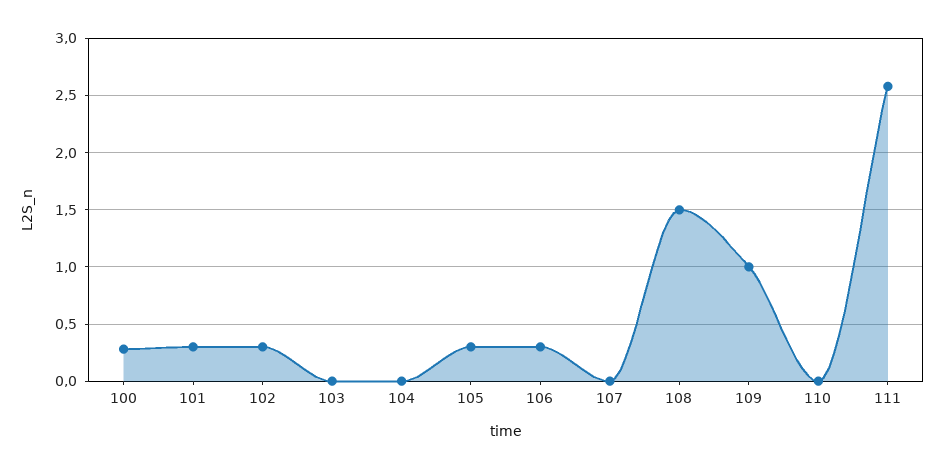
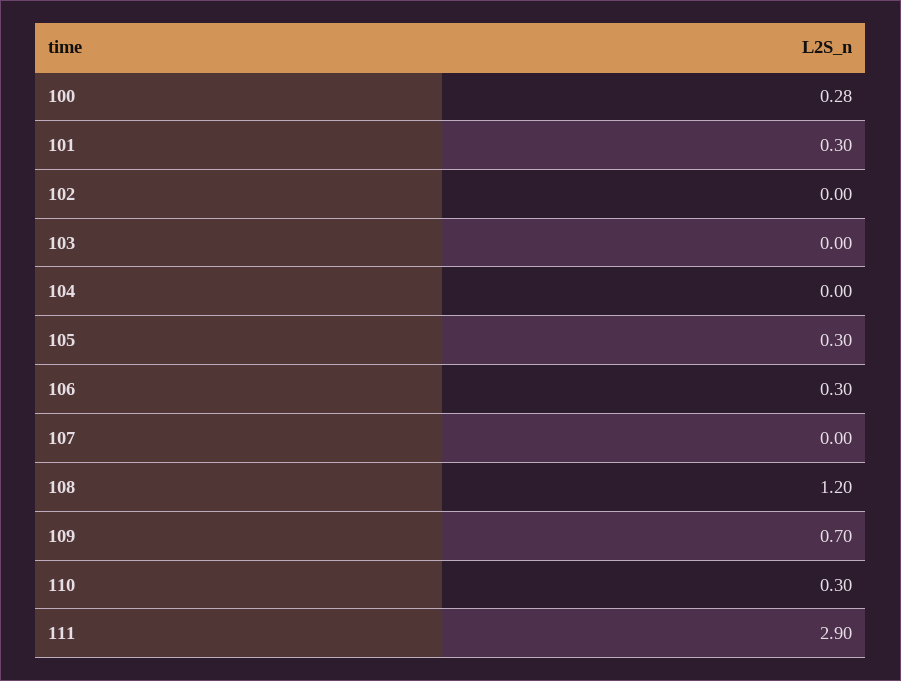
  {
    "100": 0.28,
    "101": 0.3,
-   "102": 0.3,
+   "102": 0,
    "103": 0,
    "104": 0,
    "105": 0.3,
    "106": 0.3,
    "107": 0,
-   "108": 1.5,
+   "108": 1.2,
-   "109": 1,
+   "109": 0.7,
-   "110": 0,
+   "110": 0.3,
-   "111": 2.6
+   "111": 2.9
  }

